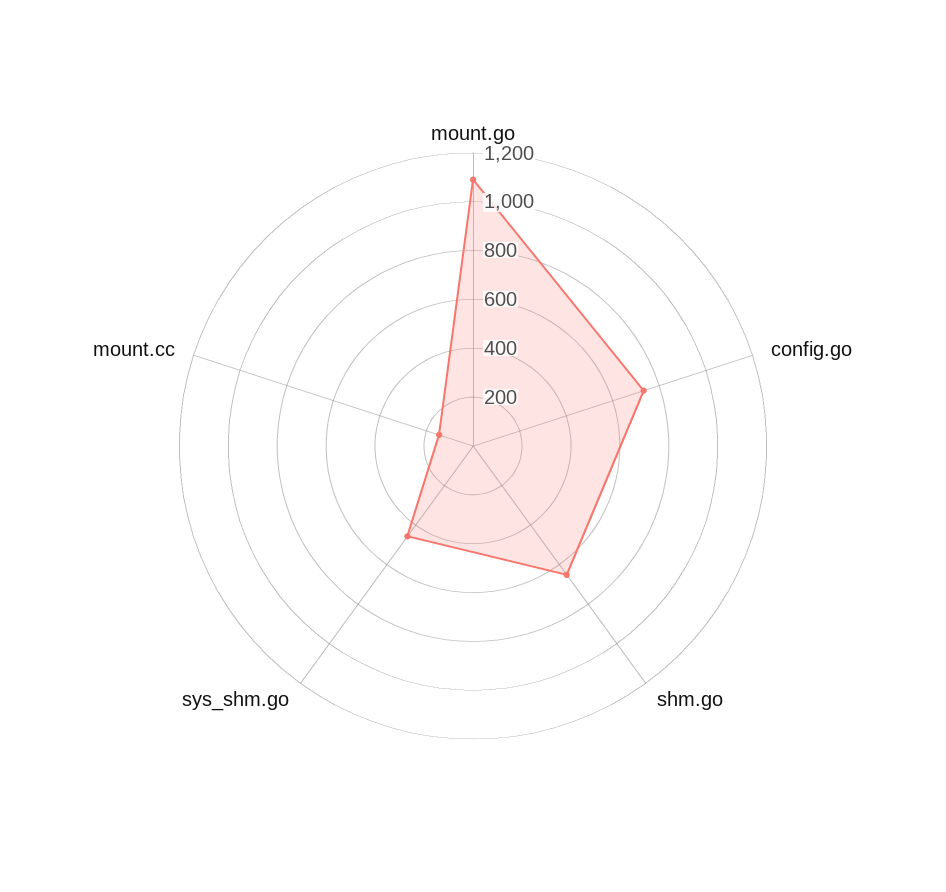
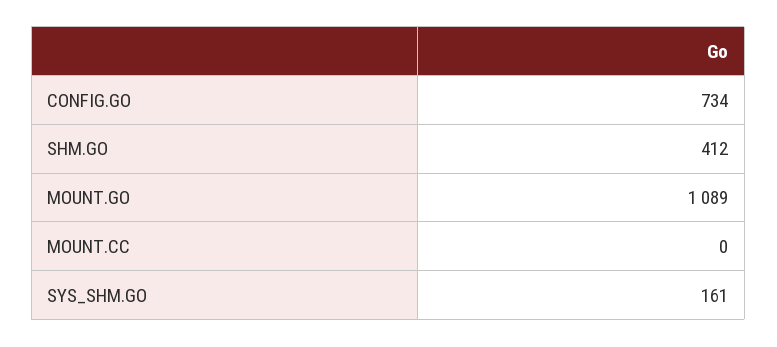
  {
    "mount.go": 1089,
    "config.go": 734,
-   "shm.go": 650,
+   "shm.go": 412,
-   "sys_shm.go": 450,
+   "sys_shm.go": 161,
-   "mount.cc": 150
+   "mount.cc": 0
  }

